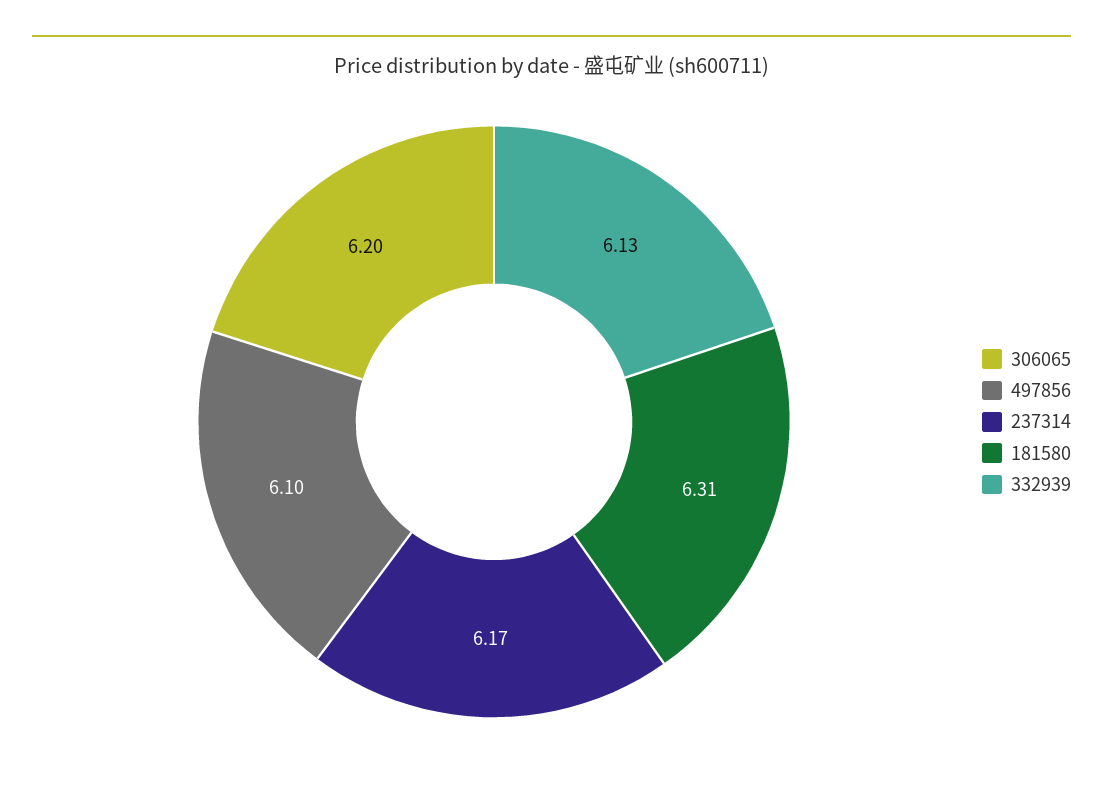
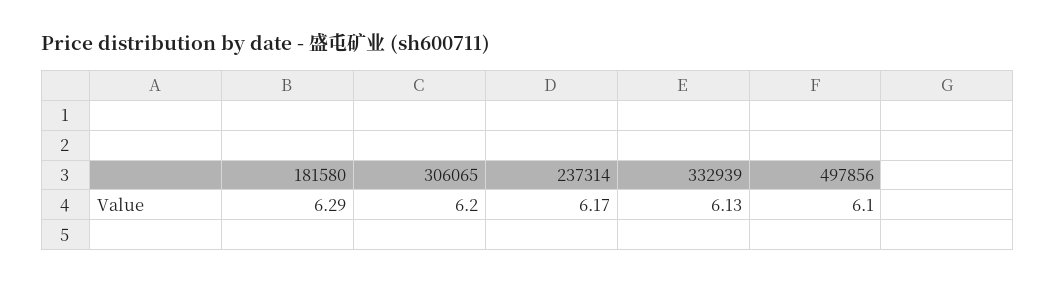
  {
    "306065": 6.2,
    "497856": 6.1,
    "237314": 6.17,
-   "181580": 6.31,
+   "181580": 6.29,
    "332939": 6.13
  }

